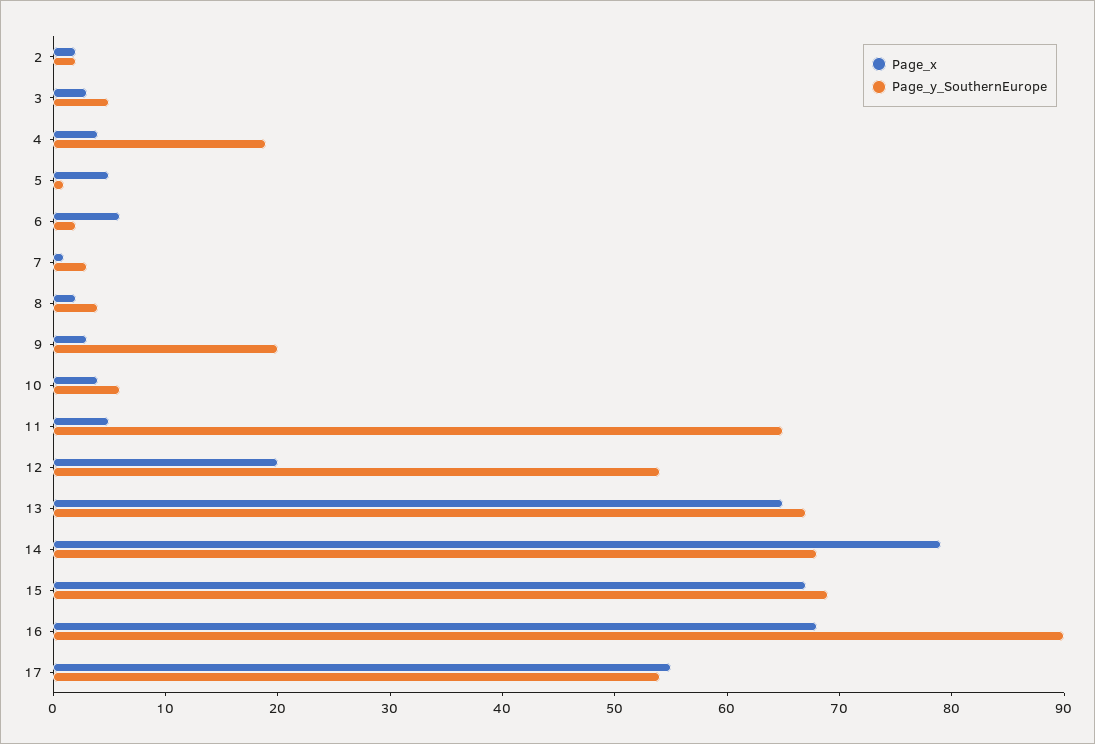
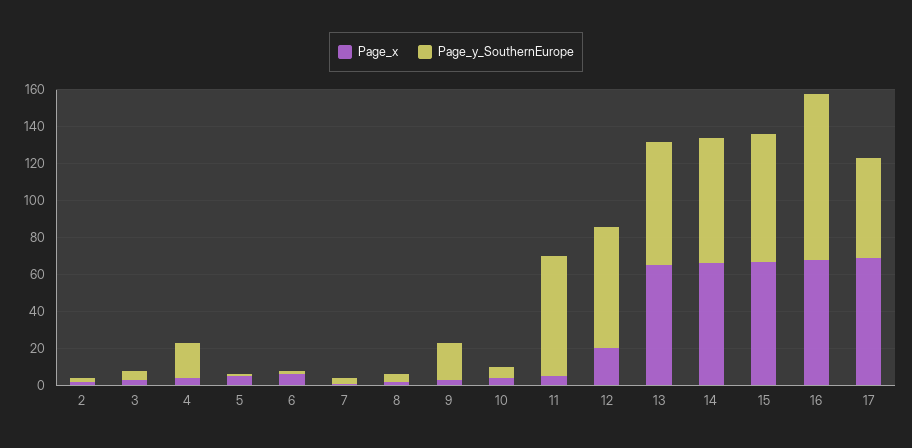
  {
    "Page_x": {
      "2": 2,
      "3": 3,
      "4": 4,
      "5": 5,
      "6": 6,
      "7": 1,
      "8": 2,
      "9": 3,
      "10": 4,
      "11": 5,
      "12": 20,
      "13": 65,
-     "14": 79,
+     "14": 65,
      "15": 67,
      "16": 68,
-     "17": 55
+     "17": 70
    },
    "Page_y_SouthernEurope": {
      "2": 2,
      "3": 5,
      "4": 19,
      "5": 1,
      "6": 2,
      "7": 3,
      "8": 4,
      "9": 20,
      "10": 6,
      "11": 65,
-     "12": 54,
+     "12": 65,
      "13": 67,
      "14": 68,
      "15": 69,
      "16": 90,
      "17": 54
    }
  }

